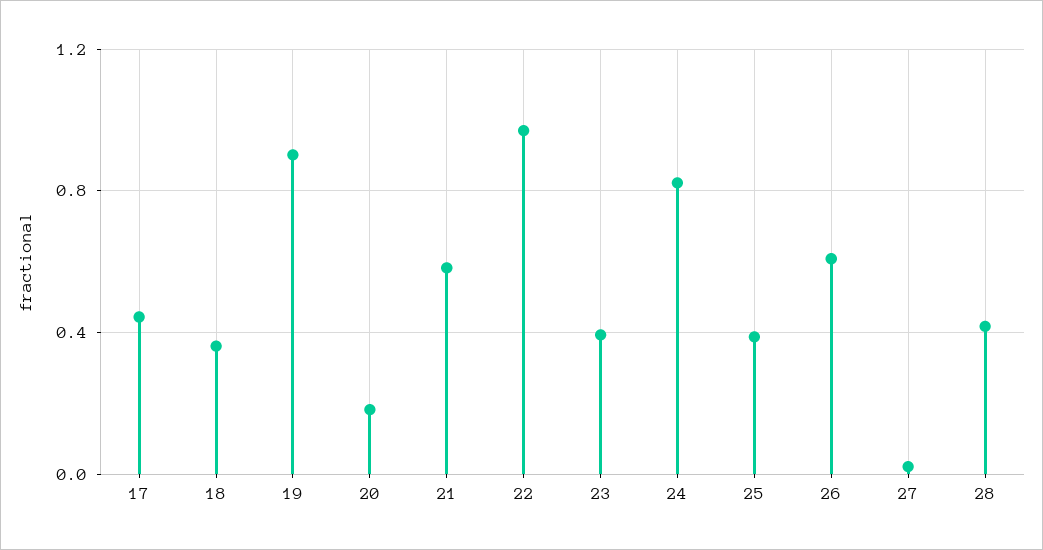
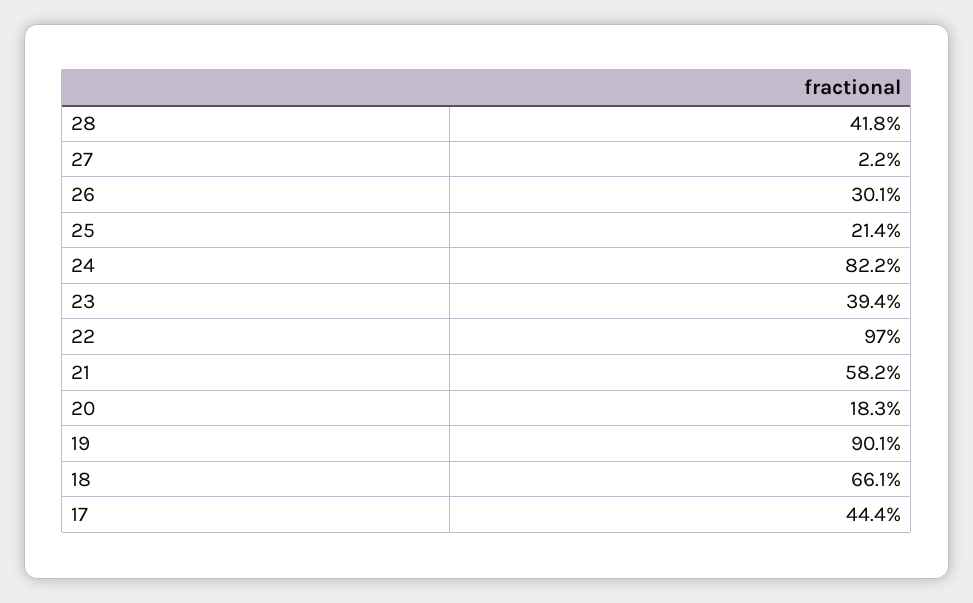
  {
    "17": 0.444,
-   "18": 0.35,
+   "18": 0.661,
    "19": 0.901,
    "20": 0.183,
    "21": 0.582,
    "22": 0.97,
    "23": 0.394,
    "24": 0.822,
-   "25": 0.4,
+   "25": 0.214,
-   "26": 0.6,
+   "26": 0.301,
    "27": 0.022,
    "28": 0.418
  }

